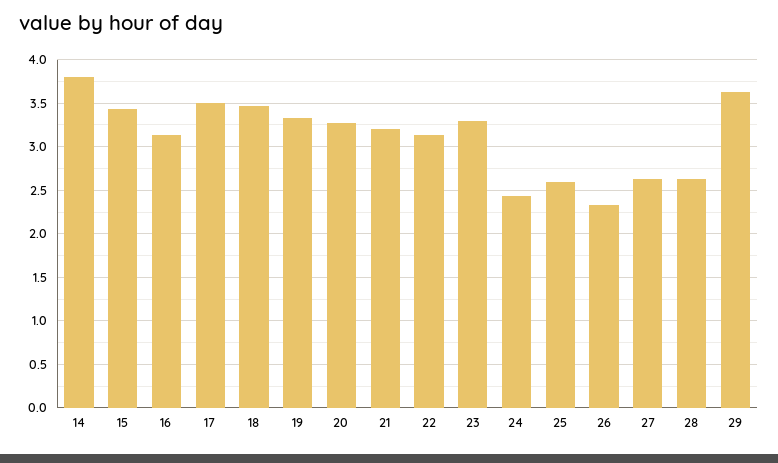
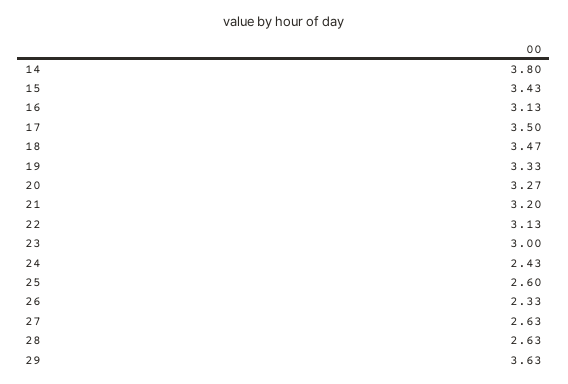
  {
    "14": 3.8,
    "15": 3.43,
    "16": 3.13,
    "17": 3.5,
    "18": 3.47,
    "19": 3.33,
    "20": 3.27,
    "21": 3.2,
    "22": 3.13,
-   "23": 3.3,
+   "23": 3,
    "24": 2.43,
    "25": 2.6,
    "26": 2.33,
    "27": 2.63,
    "28": 2.63,
    "29": 3.63
  }

